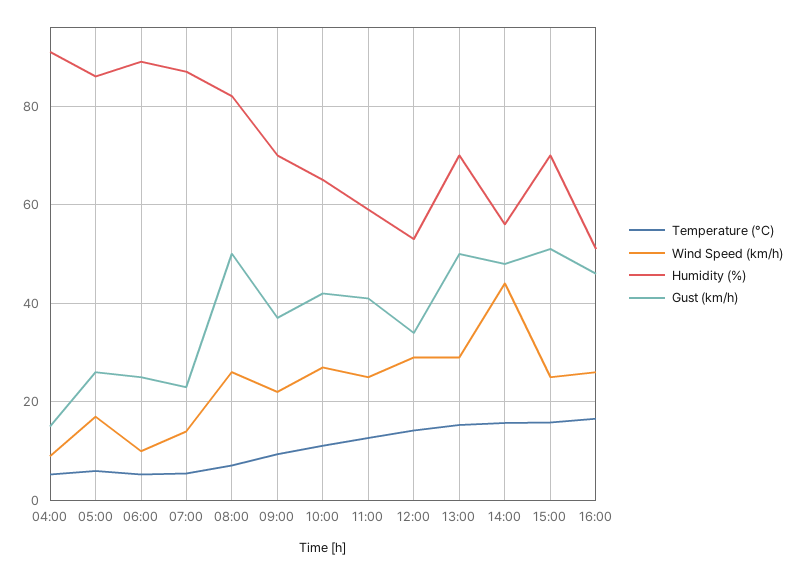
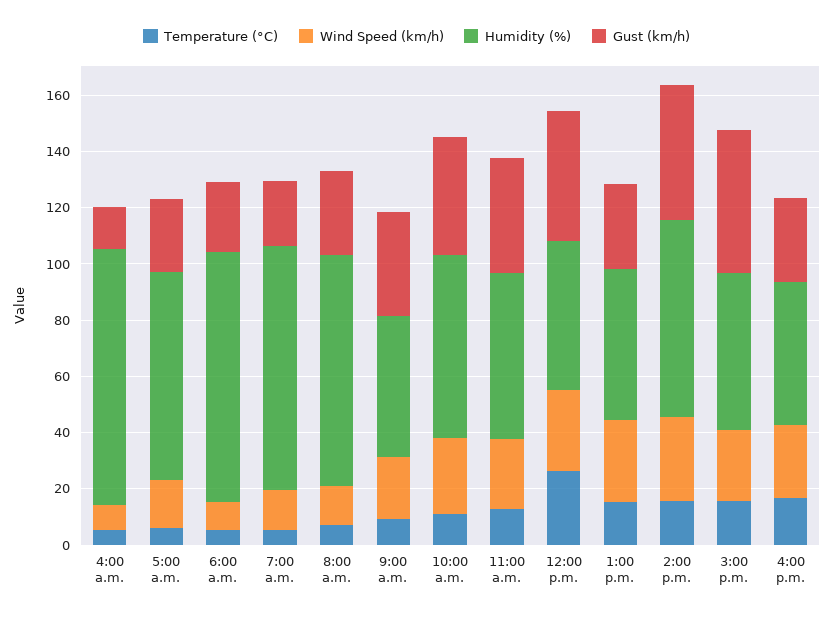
  {
    "Temperature (°C)": {
      "04:00": 6,
      "05:00": 6,
      "06:00": 6,
      "07:00": 6,
      "08:00": 8,
      "09:00": 10,
      "10:00": 12,
      "11:00": 12,
-     "12:00": 14,
+     "12:00": 25,
      "13:00": 16,
      "14:00": 16,
      "15:00": 16,
      "16:00": 16
    },
    "Wind Speed (km/h)": {
      "04:00": 10,
      "05:00": 18,
      "06:00": 10,
      "07:00": 14,
-     "08:00": 26,
+     "08:00": 15,
      "09:00": 22,
      "10:00": 28,
      "11:00": 26,
      "12:00": 30,
      "13:00": 30,
-     "14:00": 44,
+     "14:00": 30,
      "15:00": 26,
      "16:00": 26
    },
    "Humidity (%)": {
      "04:00": 92,
-     "05:00": 86,
+     "05:00": 75,
      "06:00": 90,
      "07:00": 88,
      "08:00": 82,
-     "09:00": 70,
+     "09:00": 50,
      "10:00": 66,
      "11:00": 60,
      "12:00": 54,
-     "13:00": 70,
+     "13:00": 55,
-     "14:00": 56,
+     "14:00": 70,
-     "15:00": 70,
+     "15:00": 55,
      "16:00": 52
    },
    "Gust (km/h)": {
      "04:00": 16,
      "05:00": 26,
      "06:00": 26,
      "07:00": 24,
-     "08:00": 50,
+     "08:00": 30,
      "09:00": 38,
      "10:00": 42,
      "11:00": 42,
-     "12:00": 34,
+     "12:00": 45,
-     "13:00": 50,
+     "13:00": 30,
      "14:00": 48,
      "15:00": 52,
-     "16:00": 46
+     "16:00": 30
    }
  }

